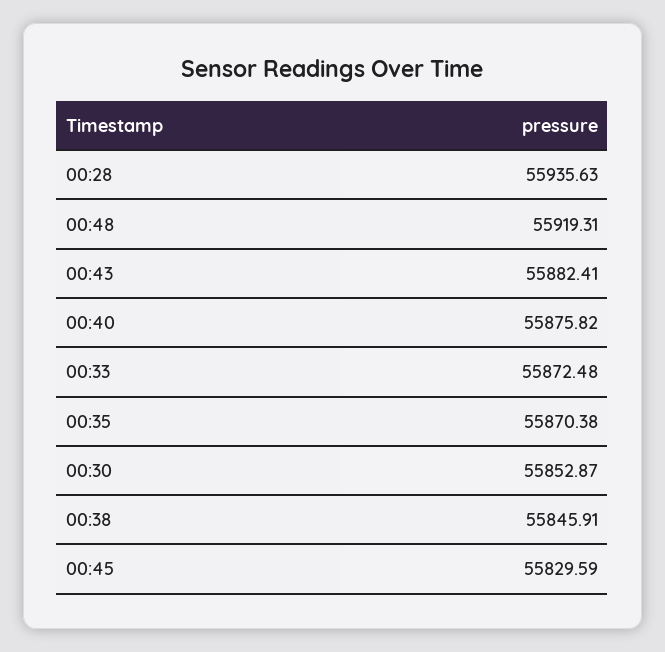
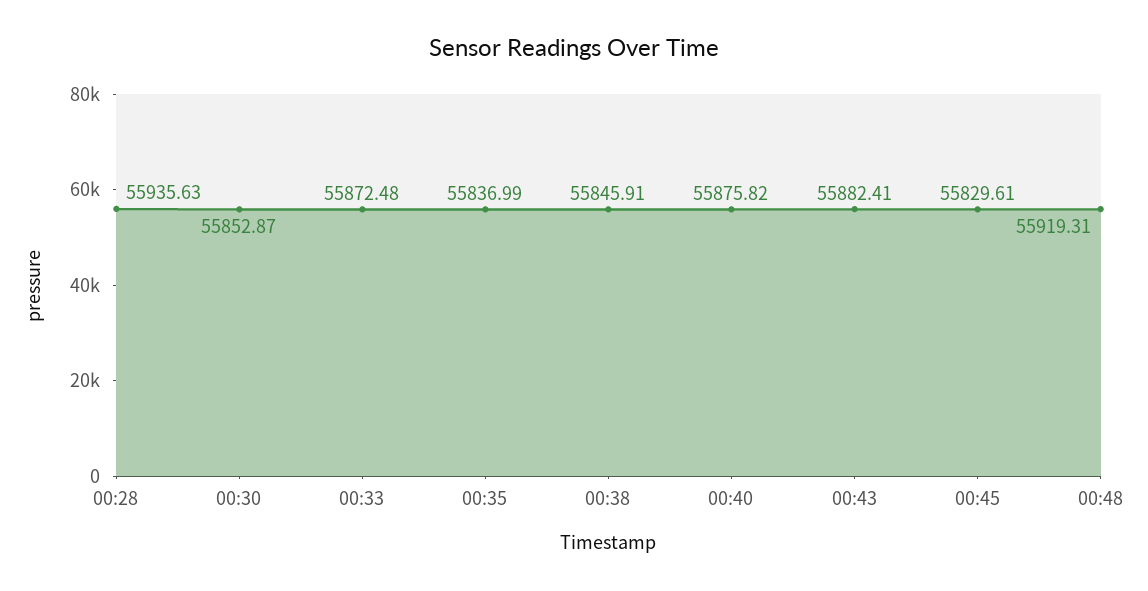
  {
    "00:28": 55935.63,
    "00:48": 55919.31,
    "00:43": 55882.41,
    "00:40": 55875.82,
    "00:33": 55872.48,
-   "00:35": 55870.38,
+   "00:35": 55836.99,
    "00:30": 55852.87,
    "00:38": 55845.91,
-   "00:45": 55829.59
+   "00:45": 55829.61
  }

